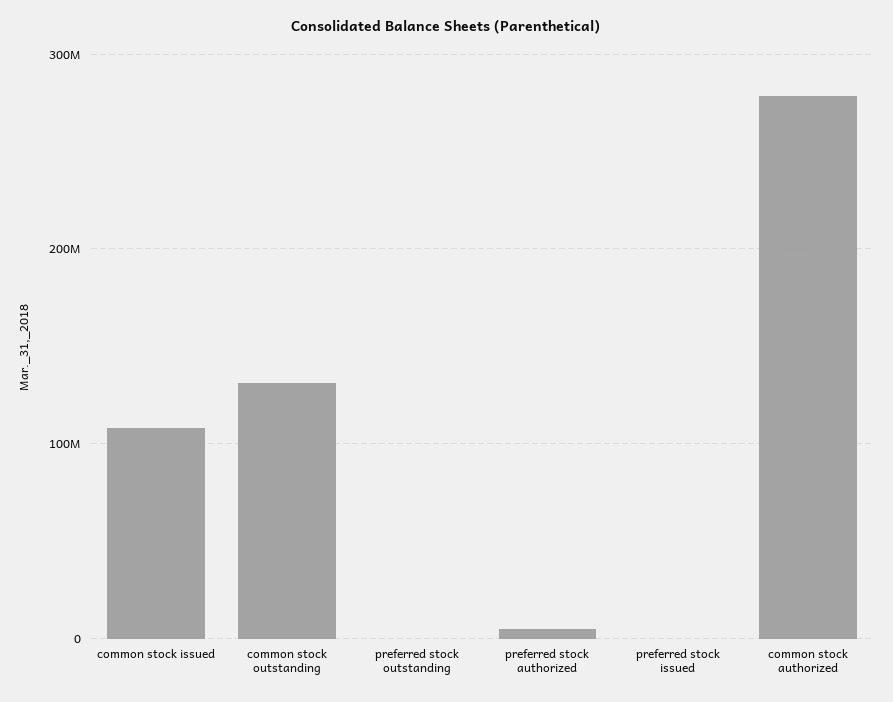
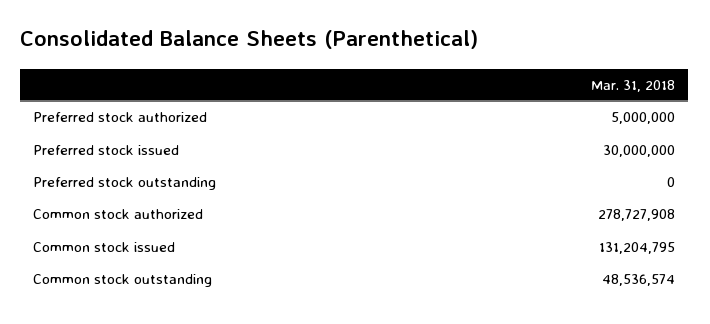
  {
-   "common stock issued": 110000000,
+   "common stock issued": 131204795,
-   "common stock outstanding": 130000000,
+   "common stock outstanding": 48536574,
    "preferred stock outstanding": 0,
    "preferred stock authorized": 5000000,
-   "preferred stock issued": 0,
+   "preferred stock issued": 30000000,
    "common stock authorized": 278727908
  }

